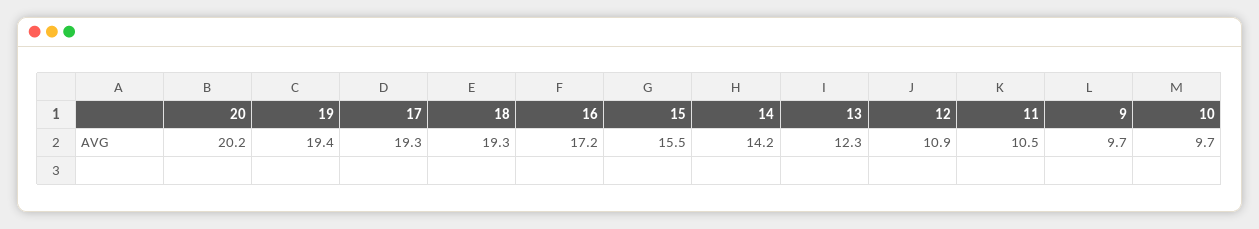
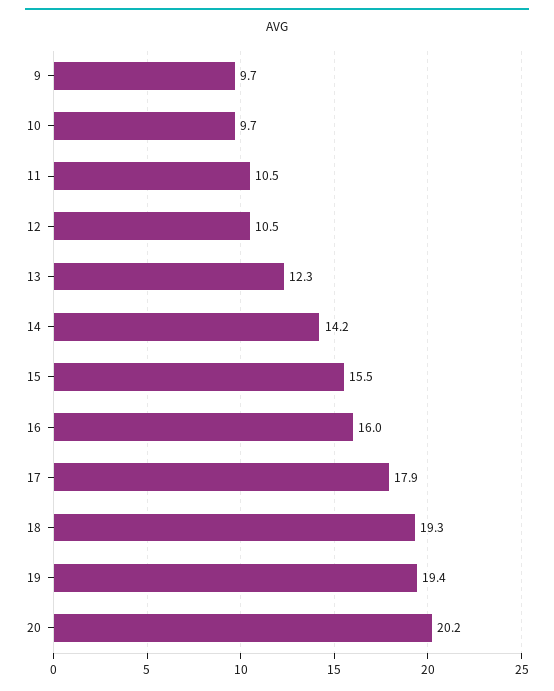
  {
    "20": 20.2,
    "19": 19.4,
-   "17": 19.3,
+   "17": 17.9,
    "18": 19.3,
-   "16": 17.2,
+   "16": 16,
    "15": 15.5,
    "14": 14.2,
    "13": 12.3,
-   "12": 10.9,
+   "12": 10.5,
    "11": 10.5,
    "9": 9.7,
    "10": 9.7
  }

